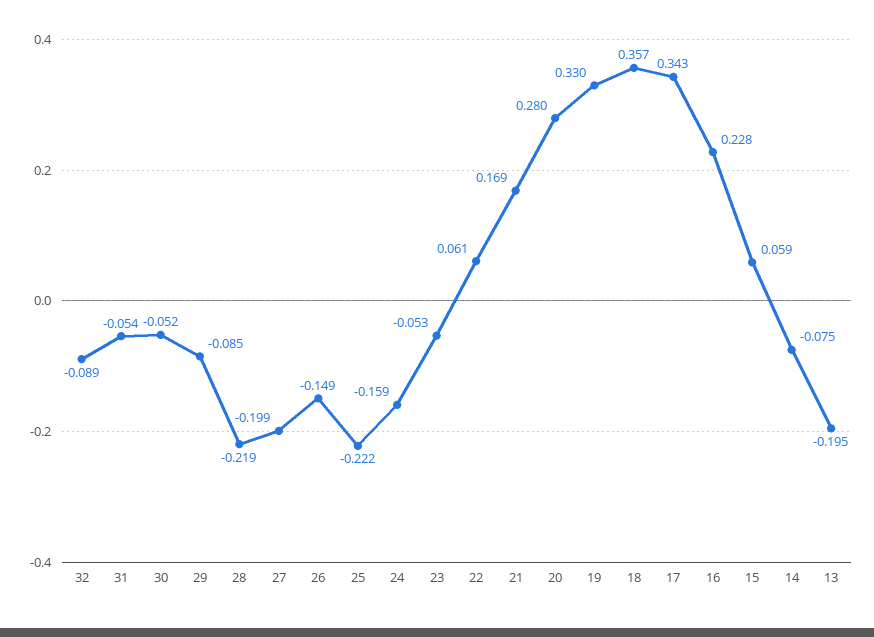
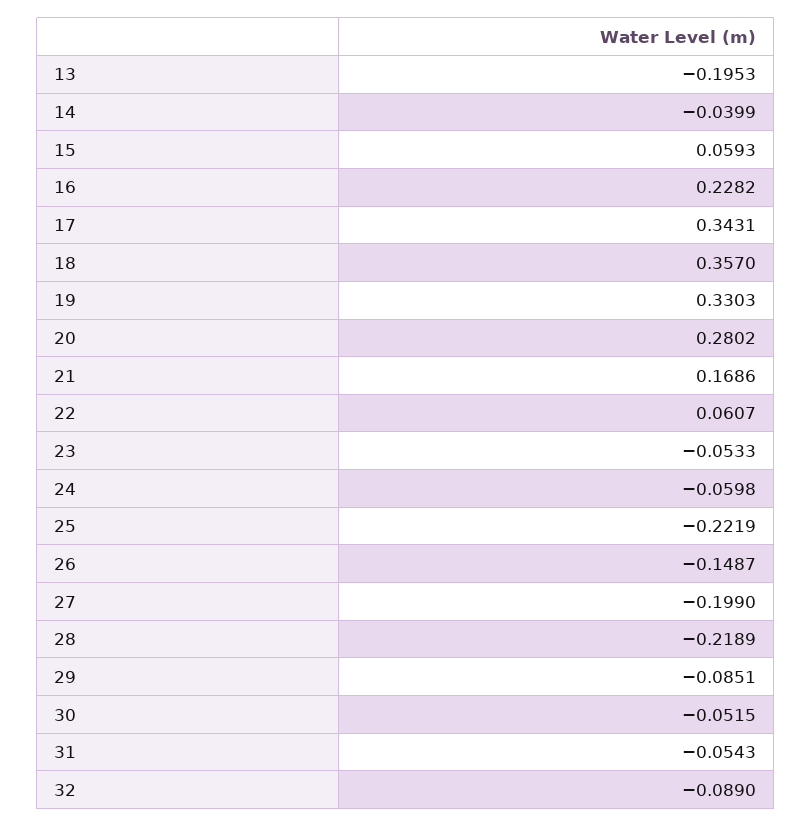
  {
    "32": -0.089,
    "31": -0.0543,
    "30": -0.0515,
    "29": -0.0851,
    "28": -0.2189,
    "27": -0.199,
    "26": -0.1487,
    "25": -0.2219,
-   "24": -0.159,
+   "24": -0.0598,
    "23": -0.0533,
    "22": 0.0607,
    "21": 0.1686,
    "20": 0.2802,
    "19": 0.3303,
    "18": 0.357,
    "17": 0.3431,
    "16": 0.2282,
    "15": 0.0593,
-   "14": -0.075,
+   "14": -0.0399,
    "13": -0.1953
  }

